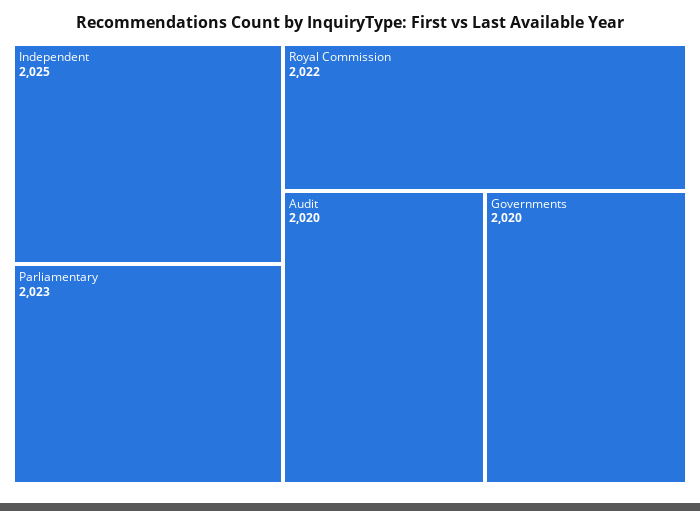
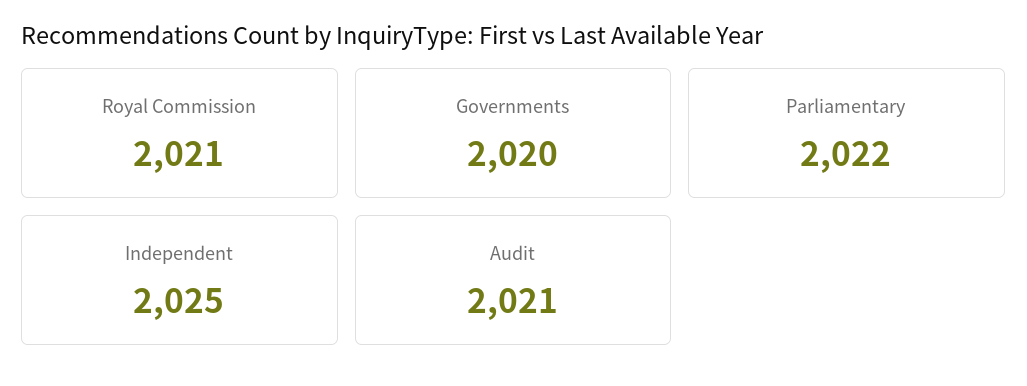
  {
    "Independent": 2025,
-   "Parliamentary": 2023,
+   "Parliamentary": 2022,
-   "Royal Commission": 2022,
+   "Royal Commission": 2021,
-   "Audit": 2020,
+   "Audit": 2021,
    "Governments": 2020
  }

